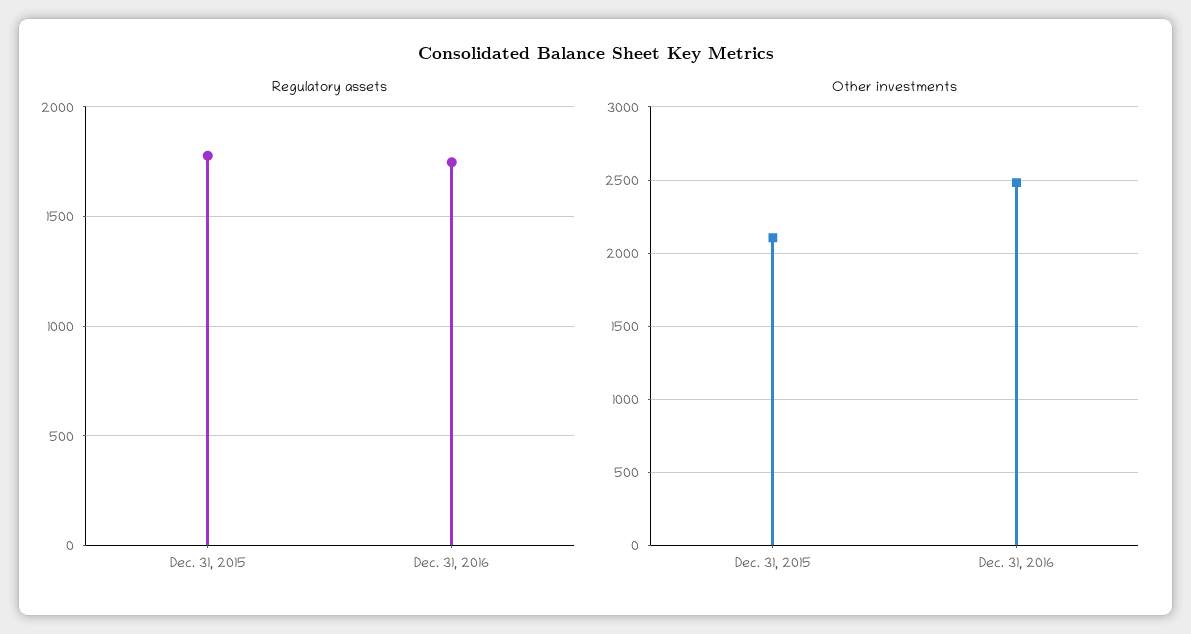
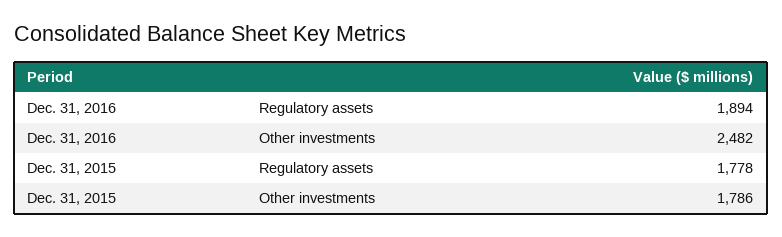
  {
    "Regulatory assets": {
      "Dec. 31, 2015": 1778,
-     "Dec. 31, 2016": 1750
+     "Dec. 31, 2016": 1894
    },
    "Other investments": {
-     "Dec. 31, 2015": 2100,
+     "Dec. 31, 2015": 1786,
      "Dec. 31, 2016": 2482
    }
  }

